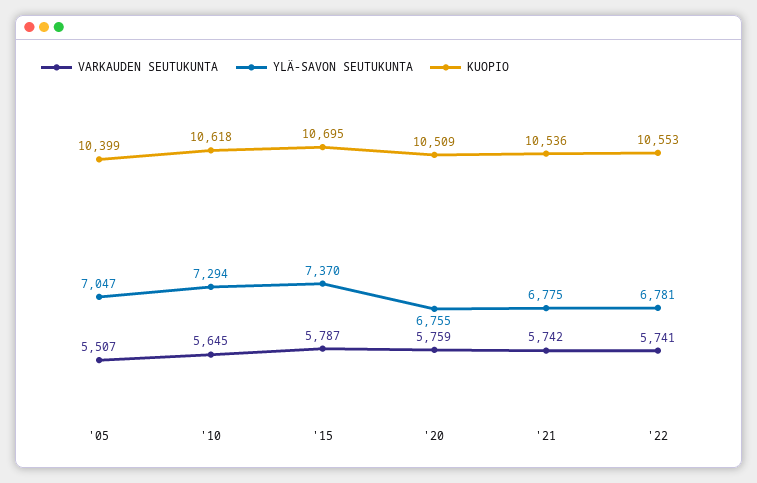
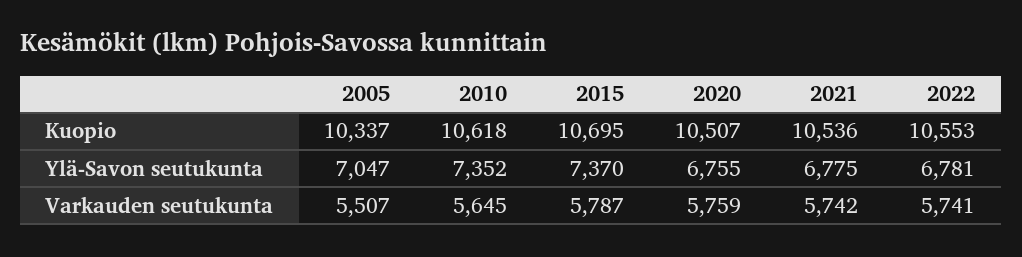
  {
    "VARKAUDEN SEUTUKUNTA": {
      "'05": 5507,
      "'10": 5645,
      "'15": 5787,
      "'20": 5759,
      "'21": 5742,
      "'22": 5741
    },
    "YLÄ-SAVON SEUTUKUNTA": {
      "'05": 7047,
-     "'10": 7294,
+     "'10": 7352,
      "'15": 7370,
      "'20": 6755,
      "'21": 6775,
      "'22": 6781
    },
    "KUOPIO": {
-     "'05": 10399,
+     "'05": 10337,
      "'10": 10618,
      "'15": 10695,
-     "'20": 10509,
+     "'20": 10507,
      "'21": 10536,
      "'22": 10553
    }
  }

